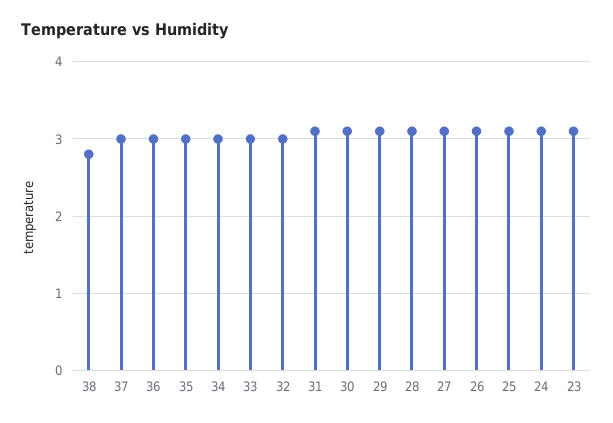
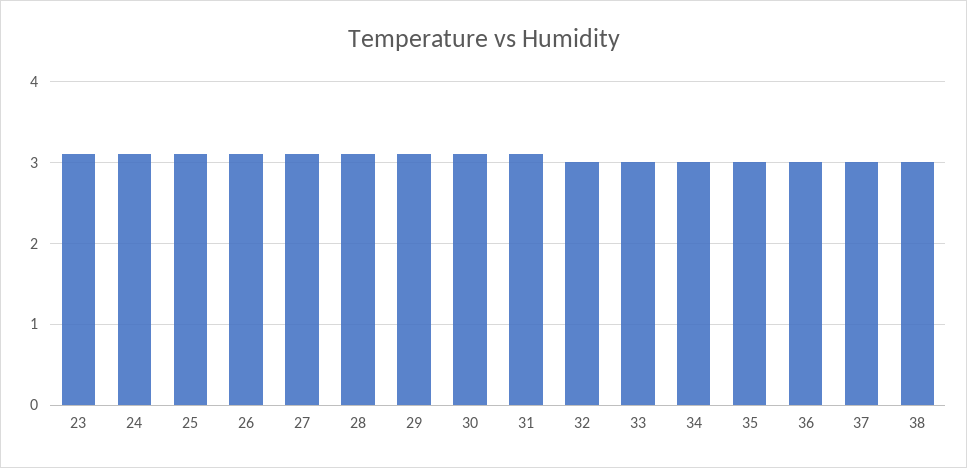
  {
-   "38": 2.8,
+   "38": 3,
    "37": 3,
    "36": 3,
    "35": 3,
    "34": 3,
    "33": 3,
    "32": 3,
    "31": 3.1,
    "30": 3.1,
    "29": 3.1,
    "28": 3.1,
    "27": 3.1,
    "26": 3.1,
    "25": 3.1,
    "24": 3.1,
    "23": 3.1
  }

